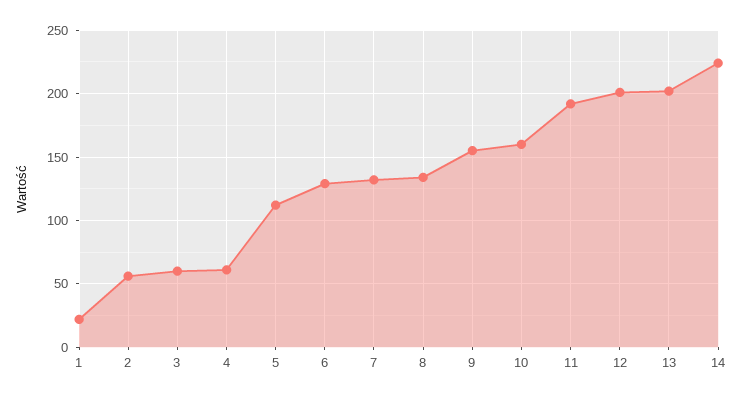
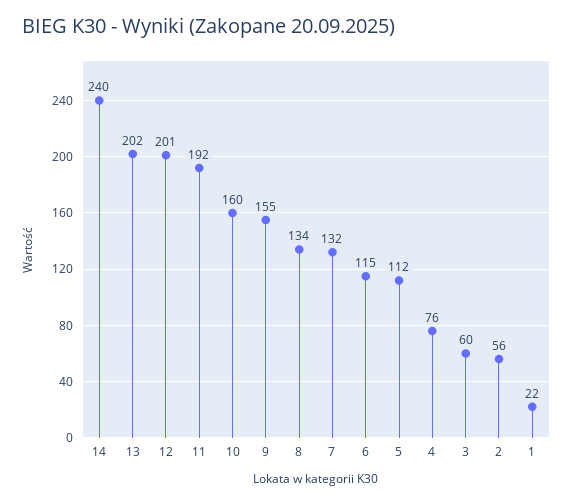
  {
    "1": 22,
    "2": 56,
    "3": 60,
-   "4": 60,
+   "4": 76,
    "5": 112,
-   "6": 130,
+   "6": 115,
    "7": 132,
    "8": 134,
    "9": 155,
    "10": 160,
    "11": 192,
    "12": 201,
    "13": 202,
-   "14": 225
+   "14": 240
  }

